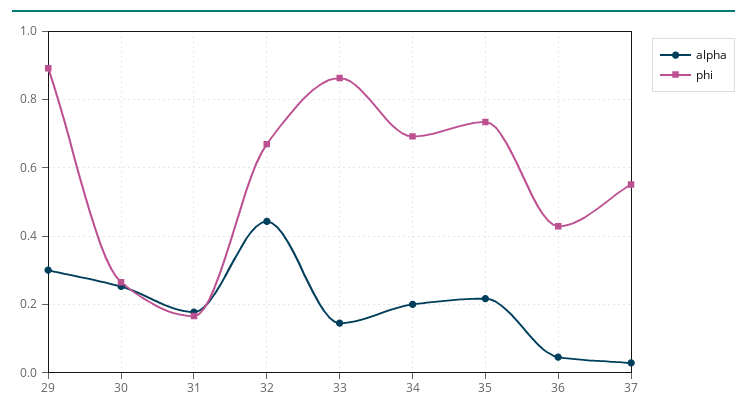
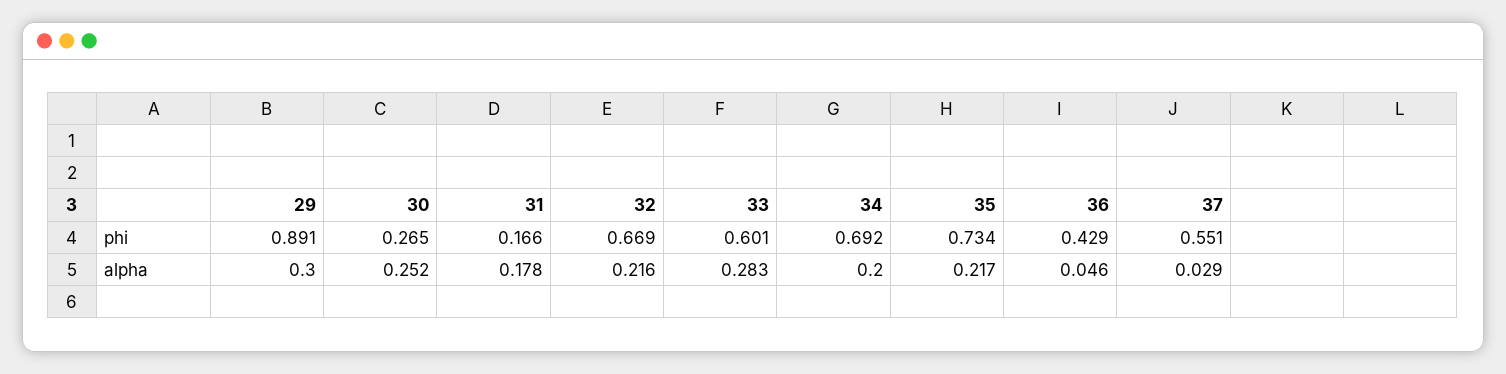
  {
    "alpha": {
      "29": 0.3,
      "30": 0.252,
      "31": 0.178,
-     "32": 0.44,
+     "32": 0.216,
-     "33": 0.14,
+     "33": 0.283,
      "34": 0.2,
      "35": 0.217,
      "36": 0.046,
      "37": 0.029
    },
    "phi": {
      "29": 0.891,
      "30": 0.265,
      "31": 0.166,
      "32": 0.669,
-     "33": 0.86,
+     "33": 0.601,
      "34": 0.692,
      "35": 0.734,
      "36": 0.429,
      "37": 0.551
    }
  }

